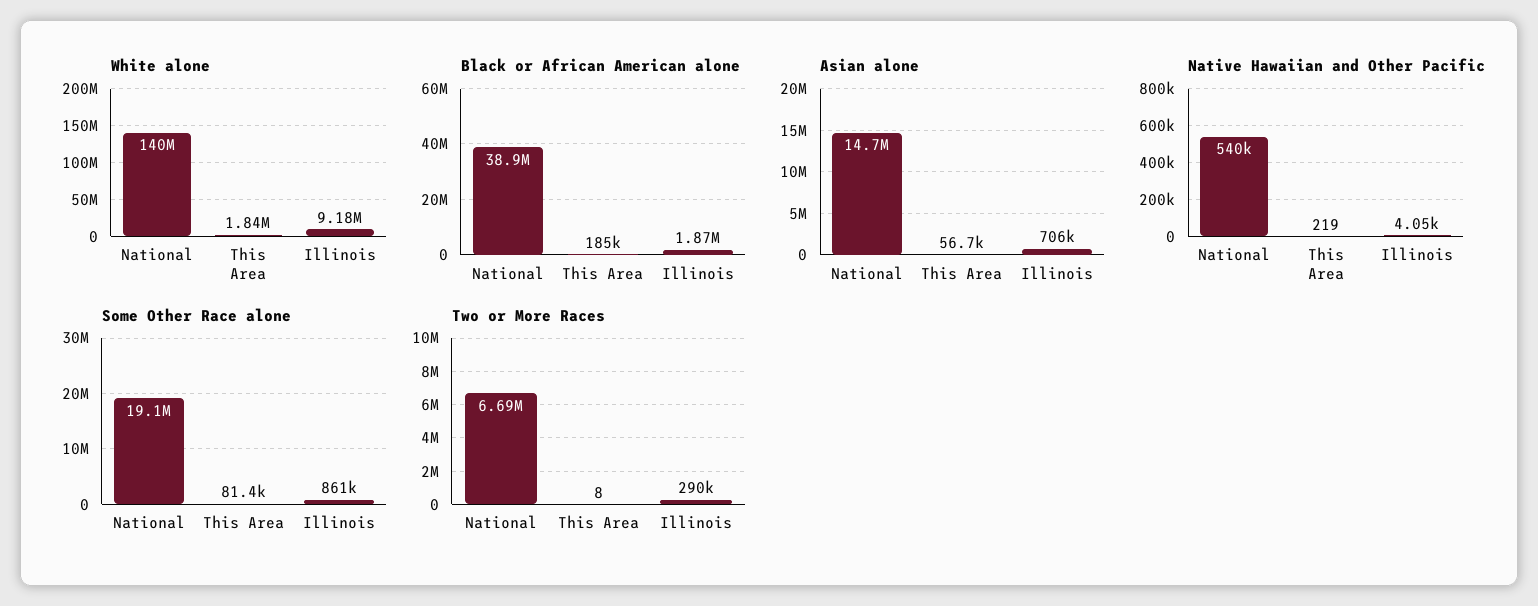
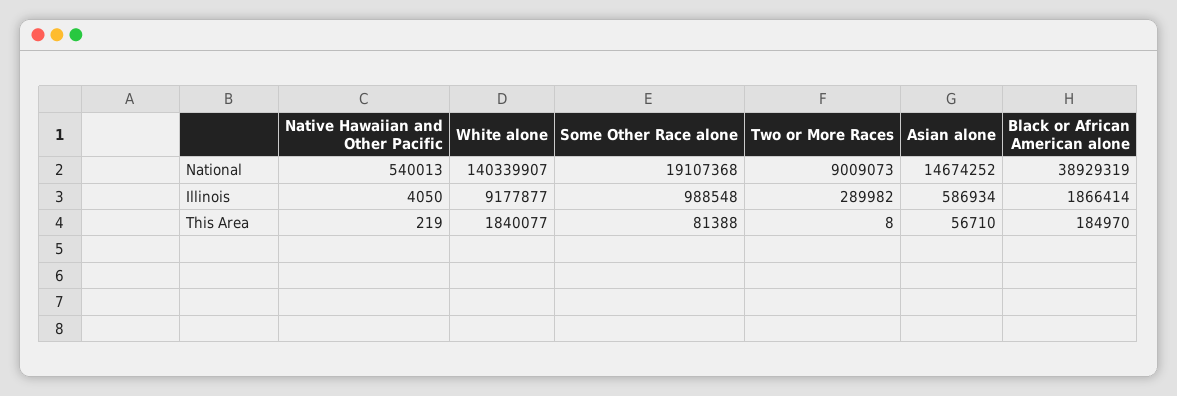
  {
    "White alone": {
      "National": 140339907,
      "This Area": 1840077,
      "Illinois": 9177877
    },
    "Black or African American alone": {
      "National": 38929319,
      "This Area": 184970,
      "Illinois": 1866414
    },
    "Asian alone": {
      "National": 14674252,
      "This Area": 56710,
-     "Illinois": 706000
+     "Illinois": 586934
    },
    "Native Hawaiian and Other Pacific": {
      "National": 540013,
      "This Area": 219,
      "Illinois": 4050
    },
    "Some Other Race alone": {
      "National": 19107368,
      "This Area": 81388,
-     "Illinois": 861000
+     "Illinois": 988548
    },
    "Two or More Races": {
-     "National": 6690000,
+     "National": 9009073,
      "This Area": 8,
      "Illinois": 289982
    }
  }

